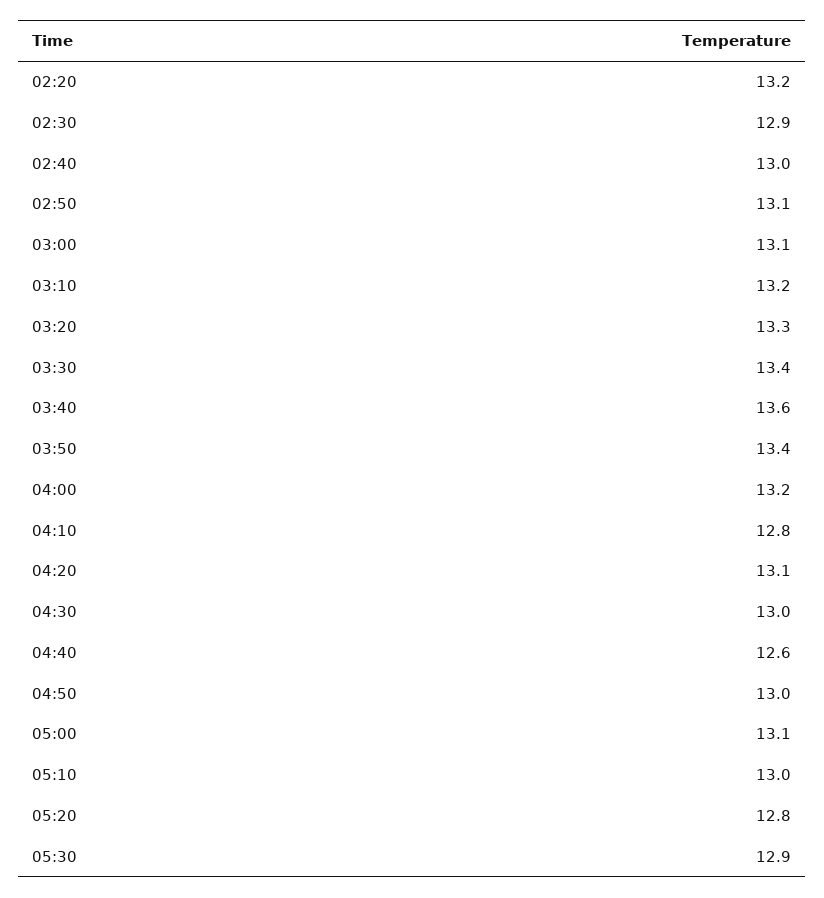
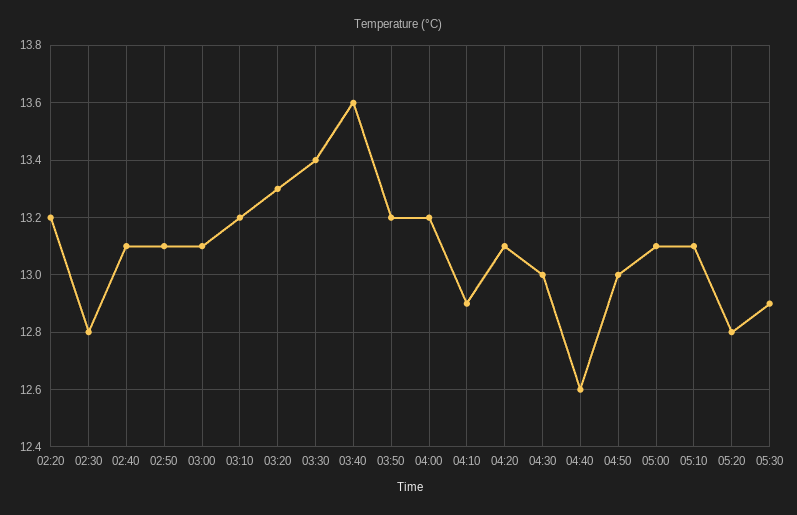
  {
    "02:20": 13.2,
-   "02:30": 12.9,
+   "02:30": 12.8,
-   "02:40": 13,
+   "02:40": 13.1,
    "02:50": 13.1,
    "03:00": 13.1,
    "03:10": 13.2,
    "03:20": 13.3,
    "03:30": 13.4,
    "03:40": 13.6,
-   "03:50": 13.4,
+   "03:50": 13.2,
    "04:00": 13.2,
-   "04:10": 12.8,
+   "04:10": 12.9,
    "04:20": 13.1,
    "04:30": 13,
    "04:40": 12.6,
    "04:50": 13,
    "05:00": 13.1,
-   "05:10": 13,
+   "05:10": 13.1,
    "05:20": 12.8,
    "05:30": 12.9
  }

